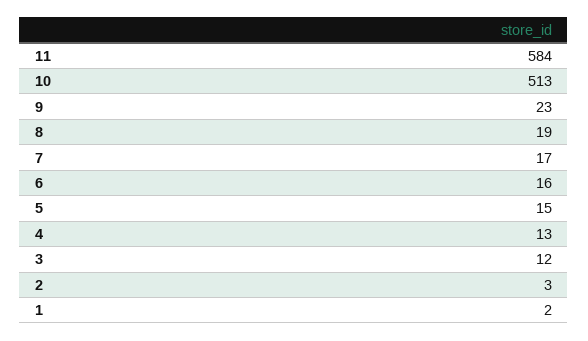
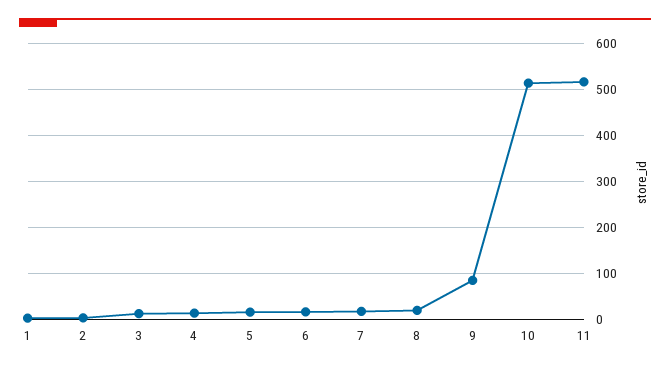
  {
-   "11": 584,
+   "11": 520,
    "10": 513,
-   "9": 23,
+   "9": 80,
    "8": 19,
    "7": 17,
    "6": 16,
    "5": 15,
    "4": 13,
    "3": 12,
    "2": 3,
    "1": 2
  }

